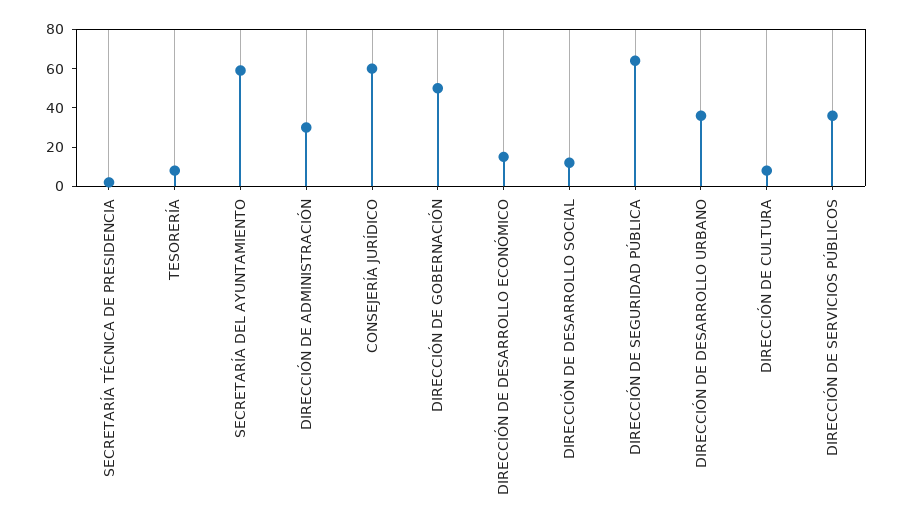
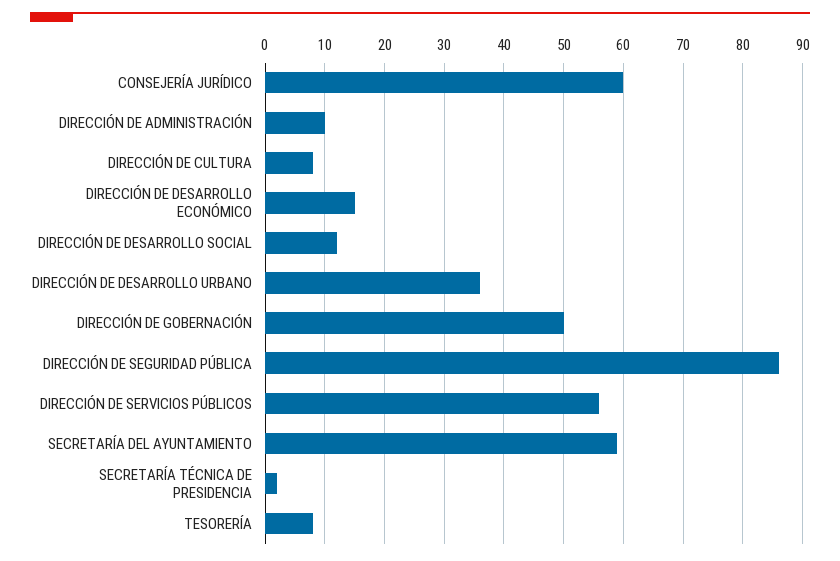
  {
    "SECRETARÍA TÉCNICA DE PRESIDENCIA": 0,
    "TESORERÍA": 10,
    "SECRETARÍA DEL AYUNTAMIENTO": 60,
-   "DIRECCIÓN DE ADMINISTRACIÓN": 30,
+   "DIRECCIÓN DE ADMINISTRACIÓN": 10,
    "CONSEJERÍA JURÍDICO": 60,
    "DIRECCIÓN DE GOBERNACIÓN": 50,
    "DIRECCIÓN DE DESARROLLO ECONÓMICO": 15,
    "DIRECCIÓN DE DESARROLLO SOCIAL": 10,
-   "DIRECCIÓN DE SEGURIDAD PÚBLICA": 65,
+   "DIRECCIÓN DE SEGURIDAD PÚBLICA": 85,
    "DIRECCIÓN DE DESARROLLO URBANO": 35,
    "DIRECCIÓN DE CULTURA": 10,
-   "DIRECCIÓN DE SERVICIOS PÚBLICOS": 35
+   "DIRECCIÓN DE SERVICIOS PÚBLICOS": 55
  }

